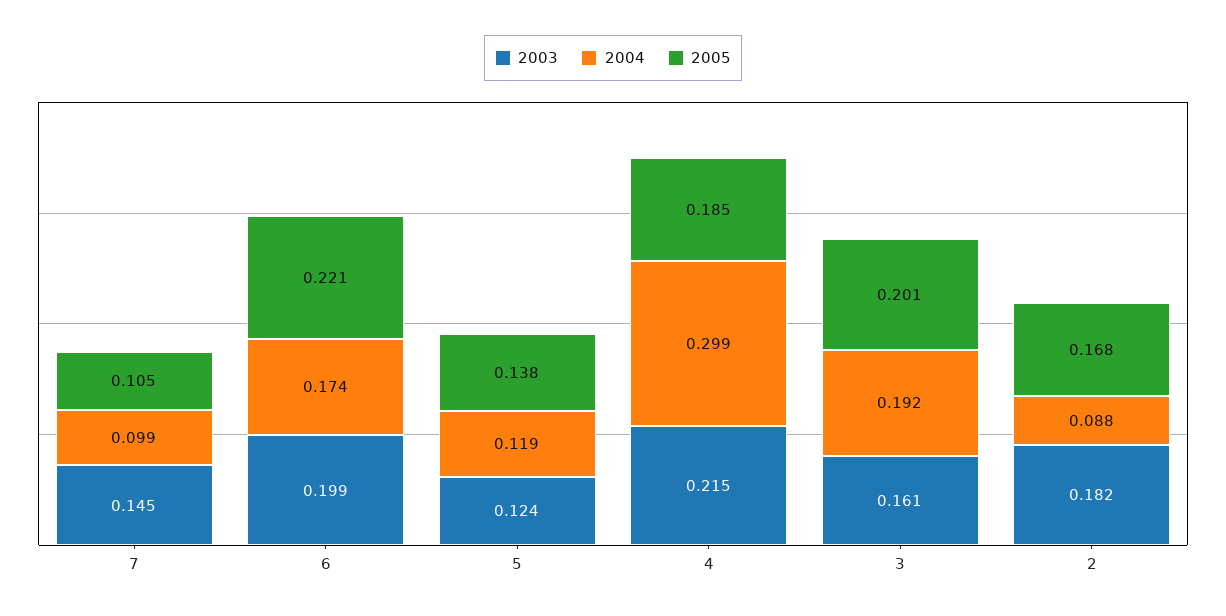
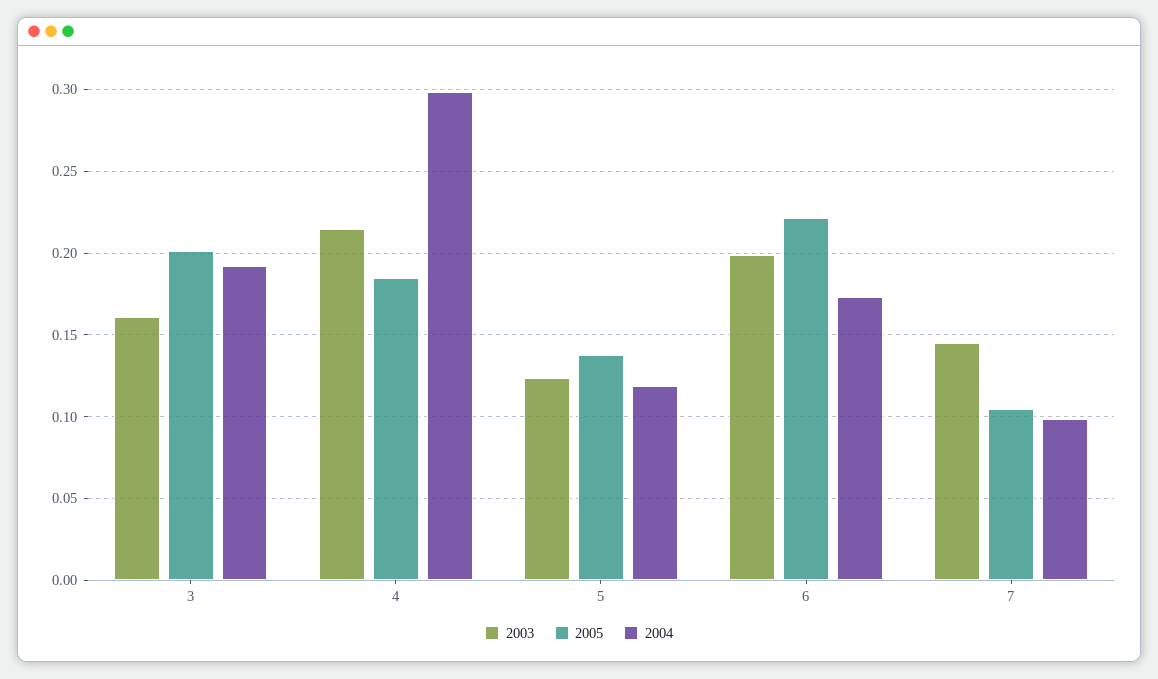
  {
    "2003": {
      "7": 0.145,
      "6": 0.199,
      "5": 0.124,
      "4": 0.215,
-     "3": 0.161,
+     "3": 0.161
-     "2": 0.182
    },
    "2004": {
      "7": 0.099,
      "6": 0.174,
      "5": 0.119,
      "4": 0.299,
-     "3": 0.192,
+     "3": 0.192
-     "2": 0.088
    },
    "2005": {
      "7": 0.105,
      "6": 0.221,
      "5": 0.138,
      "4": 0.185,
-     "3": 0.201,
+     "3": 0.201
-     "2": 0.168
    }
  }

